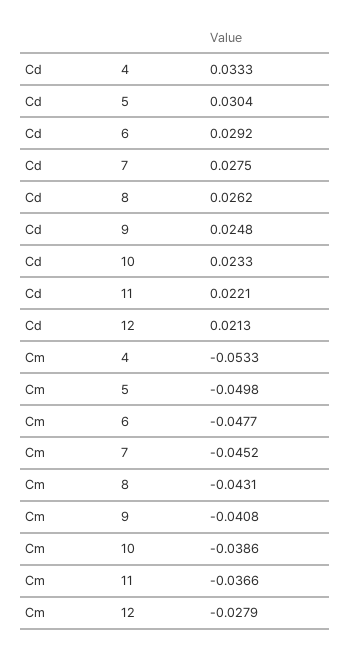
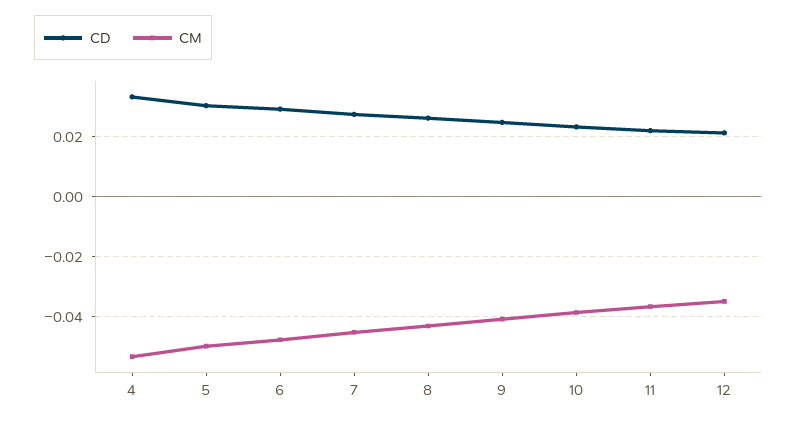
  {
    "Cd": {
      "4": 0.0333,
      "5": 0.0304,
      "6": 0.0292,
      "7": 0.0275,
      "8": 0.0262,
      "9": 0.0248,
      "10": 0.0233,
      "11": 0.0221,
      "12": 0.0213
    },
    "Cm": {
      "4": -0.0533,
      "5": -0.0498,
      "6": -0.0477,
      "7": -0.0452,
      "8": -0.0431,
      "9": -0.0408,
      "10": -0.0386,
      "11": -0.0366,
-     "12": -0.0279
+     "12": -0.035
    }
  }

